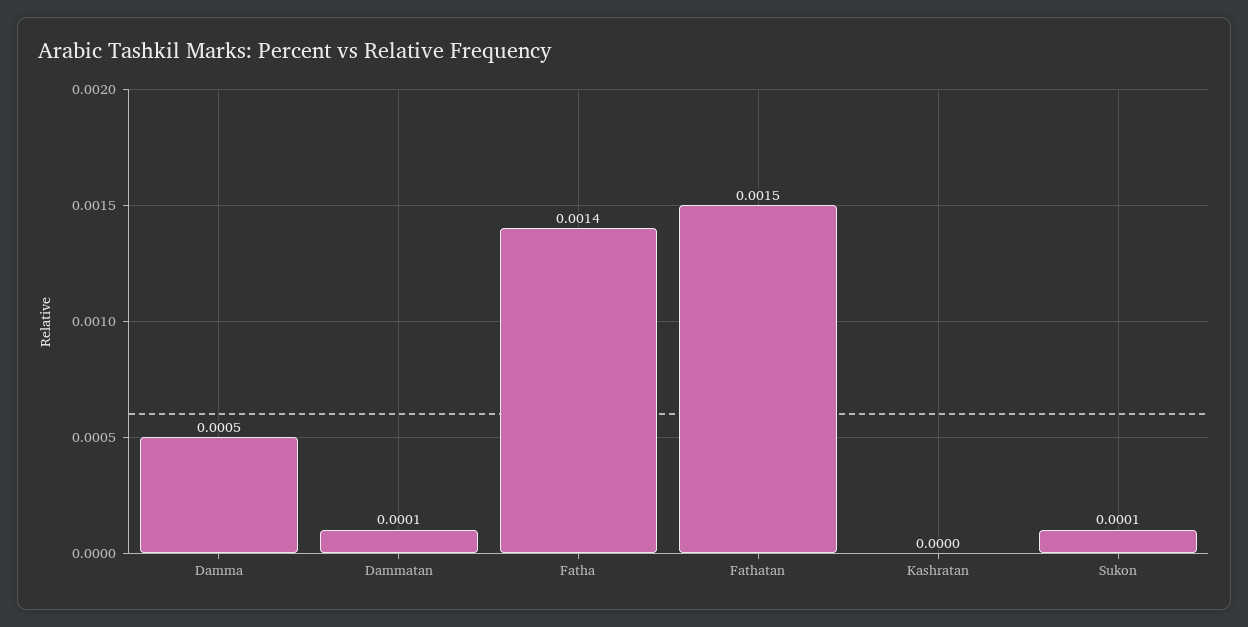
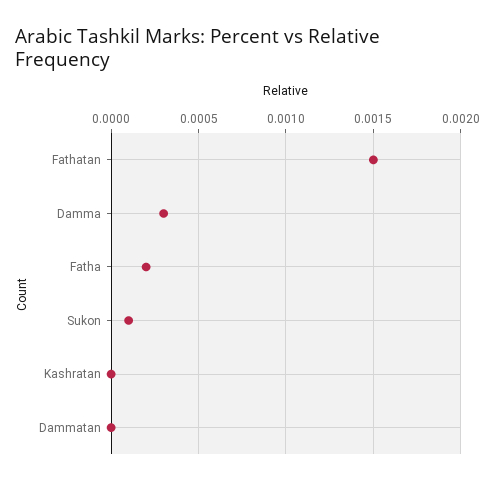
  {
-   "Damma": 0.0005,
+   "Damma": 0.0003,
-   "Dammatan": 0.0001,
+   "Dammatan": 0,
-   "Fatha": 0.0014,
+   "Fatha": 0.0002,
    "Fathatan": 0.0015,
    "Kashratan": 0,
    "Sukon": 0.0001
  }

